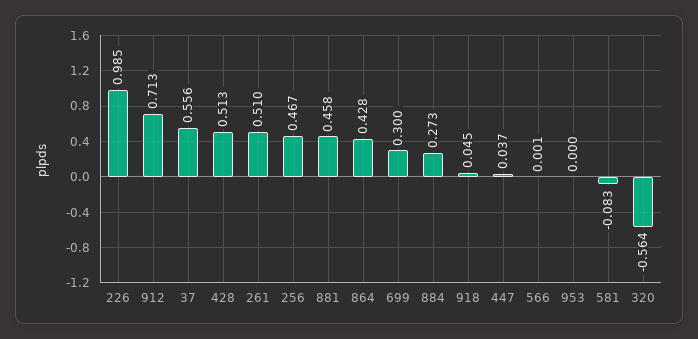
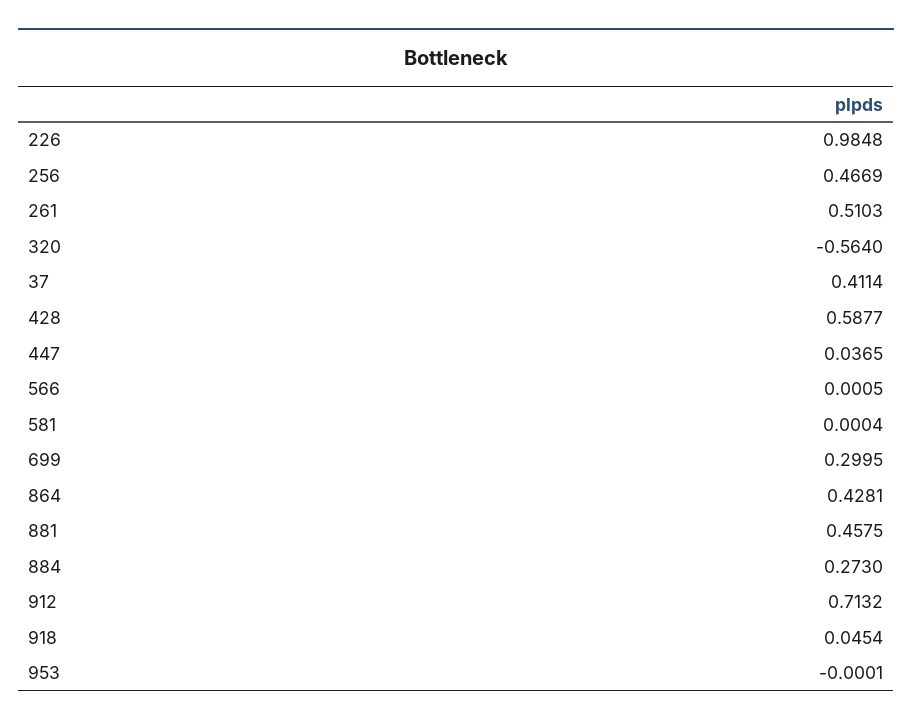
  {
    "226": 0.9848,
    "912": 0.7132,
-   "37": 0.556,
+   "37": 0.4114,
-   "428": 0.513,
+   "428": 0.5877,
    "261": 0.5103,
    "256": 0.4669,
    "881": 0.4575,
    "864": 0.4281,
    "699": 0.2995,
    "884": 0.273,
    "918": 0.0454,
    "447": 0.0365,
    "566": 0.0005,
    "953": -0.0001,
-   "581": -0.083,
+   "581": 0.0004,
    "320": -0.564
  }

